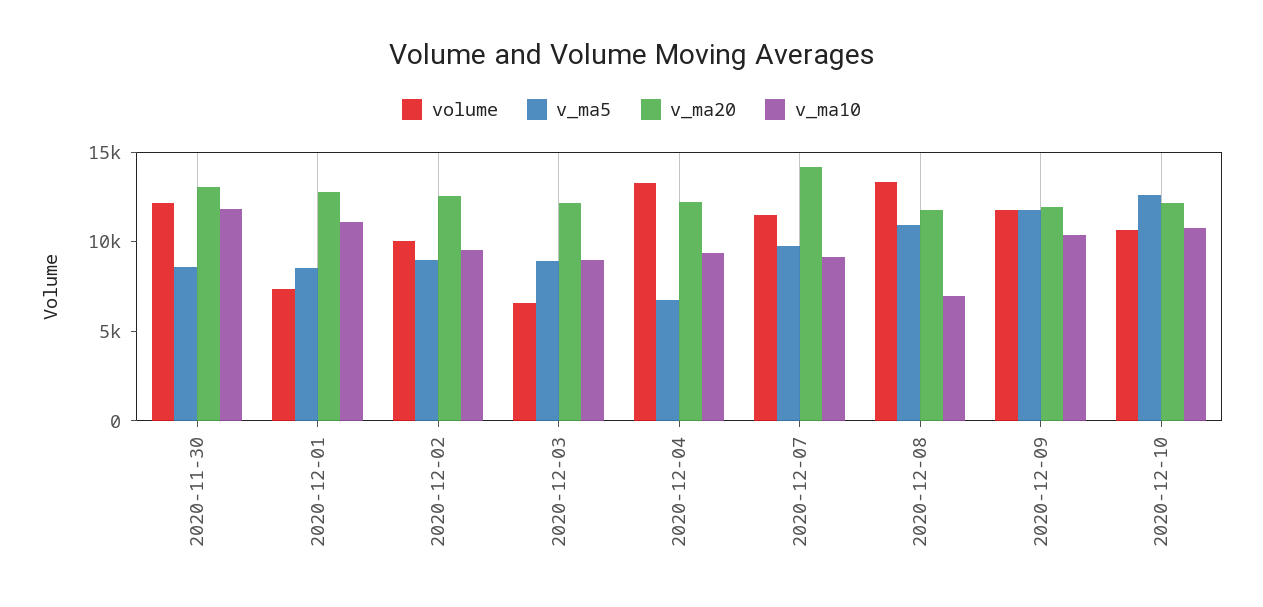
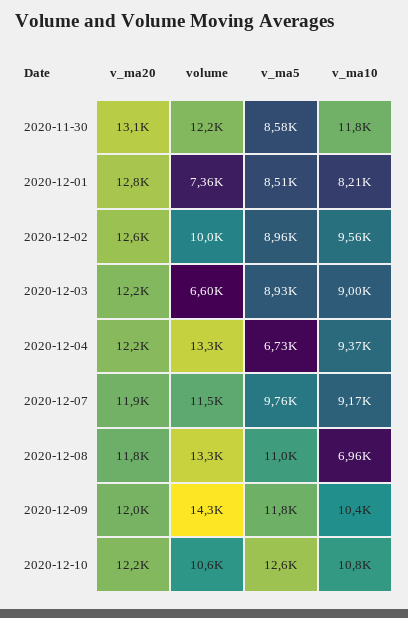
  {
    "volume": {
      "2020-11-30": 12200,
      "2020-12-01": 7360,
      "2020-12-02": 10000,
      "2020-12-03": 6600,
      "2020-12-04": 13300,
      "2020-12-07": 11500,
      "2020-12-08": 13300,
-     "2020-12-09": 12000,
+     "2020-12-09": 14300,
      "2020-12-10": 10600
    },
    "v_ma5": {
      "2020-11-30": 8580,
      "2020-12-01": 8510,
      "2020-12-02": 8960,
      "2020-12-03": 8930,
      "2020-12-04": 6730,
      "2020-12-07": 9760,
      "2020-12-08": 11000,
      "2020-12-09": 11800,
      "2020-12-10": 12600
    },
    "v_ma20": {
      "2020-11-30": 13100,
      "2020-12-01": 12800,
      "2020-12-02": 12600,
      "2020-12-03": 12200,
      "2020-12-04": 12200,
-     "2020-12-07": 14000,
+     "2020-12-07": 11900,
      "2020-12-08": 11800,
      "2020-12-09": 12000,
      "2020-12-10": 12200
    },
    "v_ma10": {
      "2020-11-30": 11800,
-     "2020-12-01": 11000,
+     "2020-12-01": 8210,
      "2020-12-02": 9560,
      "2020-12-03": 9000,
      "2020-12-04": 9370,
      "2020-12-07": 9170,
      "2020-12-08": 6960,
      "2020-12-09": 10400,
      "2020-12-10": 10800
    }
  }

